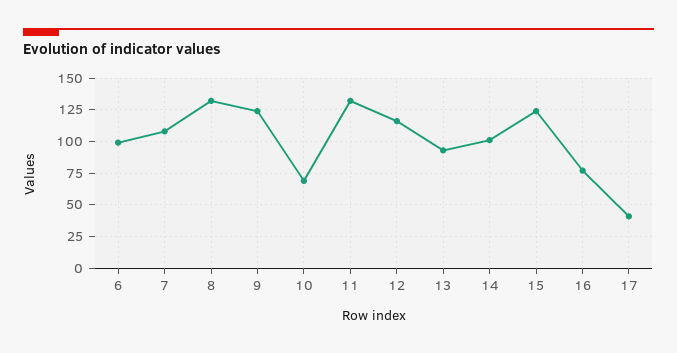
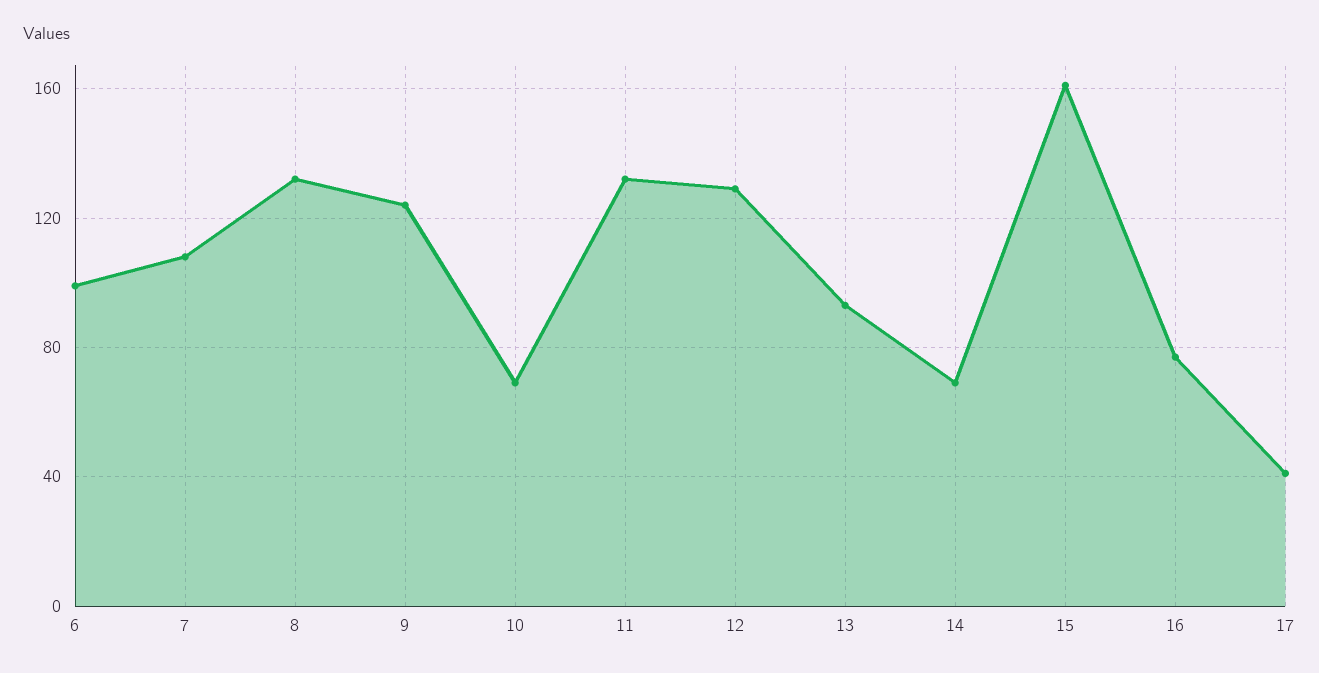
  {
    "6": 100,
    "7": 110,
    "8": 130,
    "9": 125,
    "10": 70,
    "11": 130,
-   "12": 115,
+   "12": 130,
    "13": 95,
-   "14": 100,
+   "14": 70,
-   "15": 125,
+   "15": 160,
    "16": 75,
    "17": 40
  }

